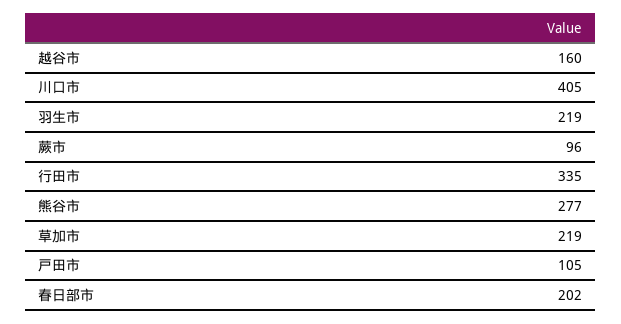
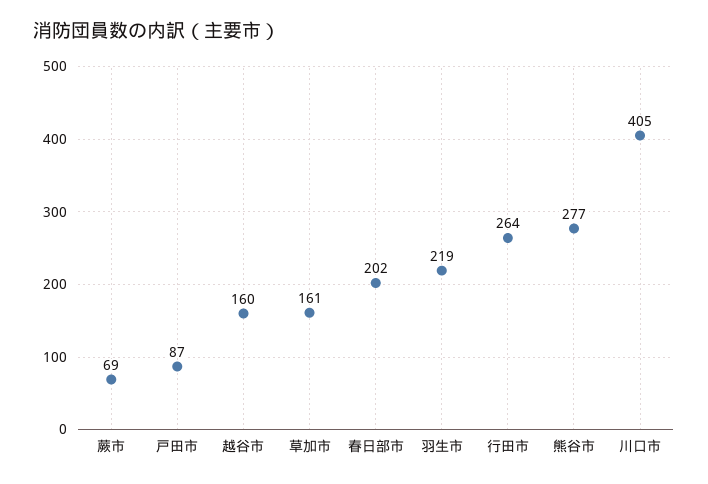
  {
    "越谷市": 160,
    "川口市": 405,
    "羽生市": 219,
-   "蕨市": 96,
+   "蕨市": 69,
-   "行田市": 335,
+   "行田市": 264,
    "熊谷市": 277,
-   "草加市": 219,
+   "草加市": 161,
-   "戸田市": 105,
+   "戸田市": 87,
    "春日部市": 202
  }

